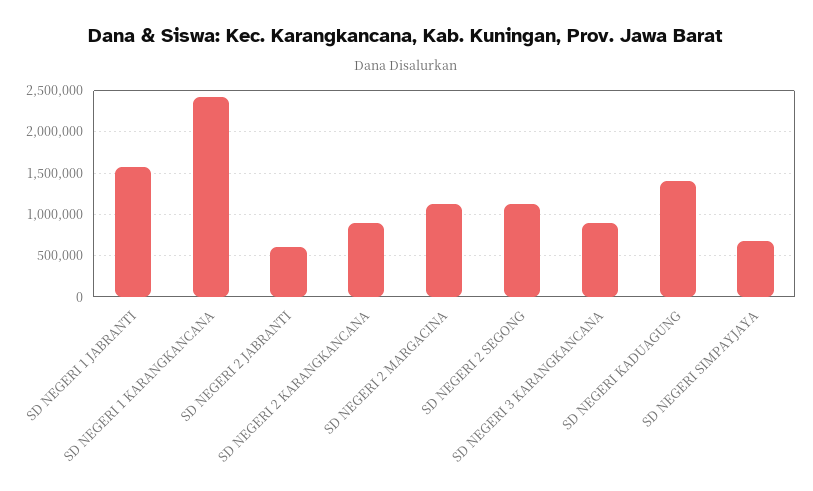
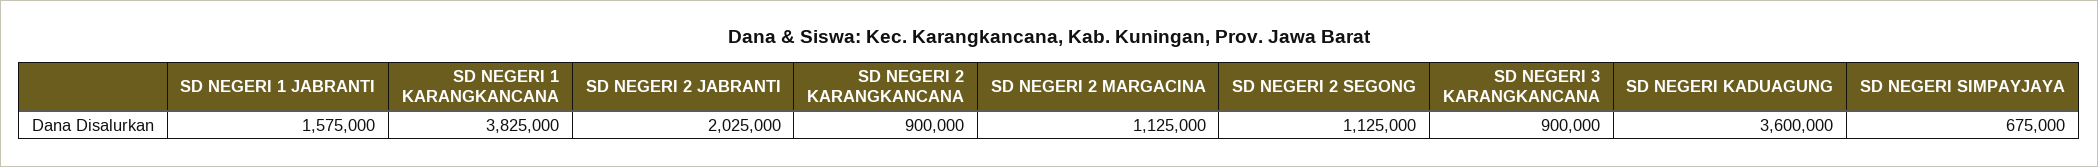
  {
    "SD NEGERI 1 JABRANTI": 1575000,
-   "SD NEGERI 1 KARANGKANCANA": 2400000,
+   "SD NEGERI 1 KARANGKANCANA": 3825000,
-   "SD NEGERI 2 JABRANTI": 600000,
+   "SD NEGERI 2 JABRANTI": 2025000,
    "SD NEGERI 2 KARANGKANCANA": 900000,
    "SD NEGERI 2 MARGACINA": 1125000,
    "SD NEGERI 2 SEGONG": 1125000,
    "SD NEGERI 3 KARANGKANCANA": 900000,
-   "SD NEGERI KADUAGUNG": 1400000,
+   "SD NEGERI KADUAGUNG": 3600000,
    "SD NEGERI SIMPAYJAYA": 675000
  }

